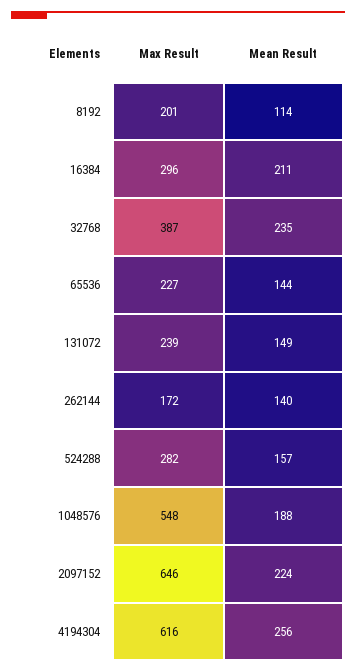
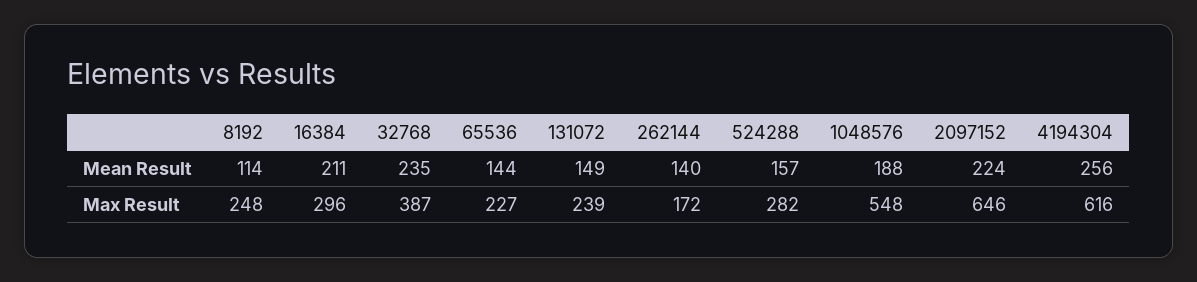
  {
    "Max Result": {
-     "8192": 201,
+     "8192": 248,
      "16384": 296,
      "32768": 387,
      "65536": 227,
      "131072": 239,
      "262144": 172,
      "524288": 282,
      "1048576": 548,
      "2097152": 646,
      "4194304": 616
    },
    "Mean Result": {
      "8192": 114,
      "16384": 211,
      "32768": 235,
      "65536": 144,
      "131072": 149,
      "262144": 140,
      "524288": 157,
      "1048576": 188,
      "2097152": 224,
      "4194304": 256
    }
  }

